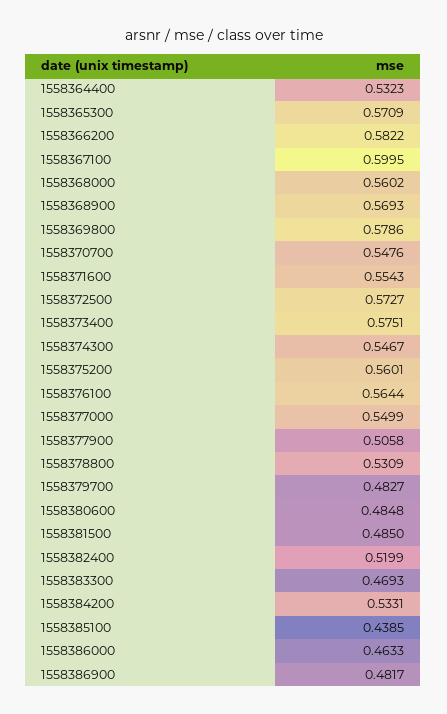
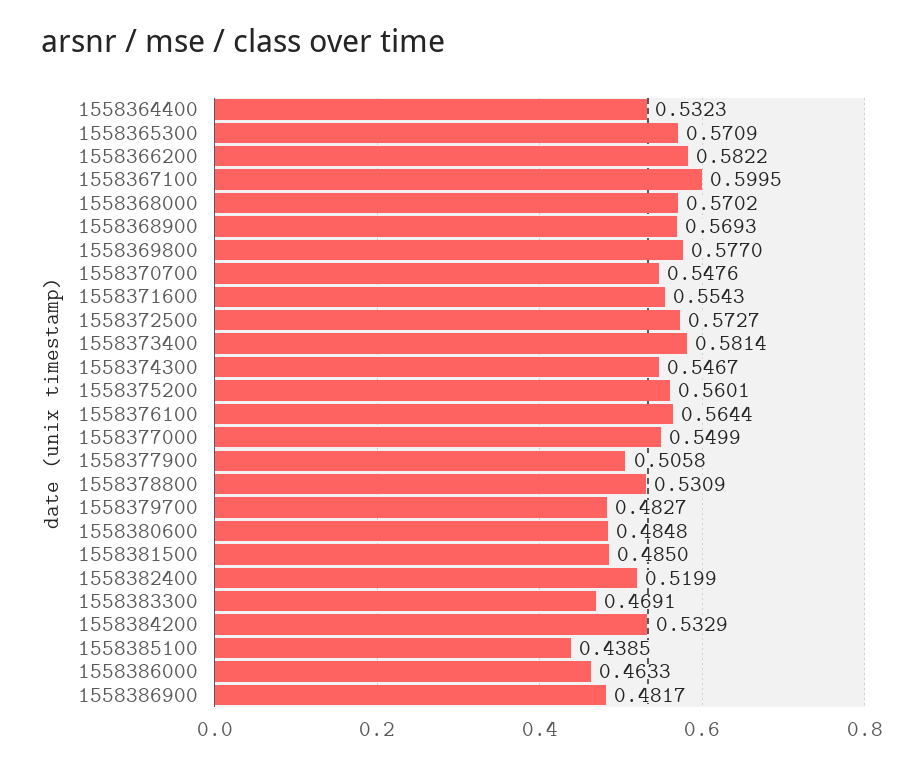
  {
    "1558364400": 0.5323,
    "1558365300": 0.5709,
    "1558366200": 0.5822,
    "1558367100": 0.5995,
-   "1558368000": 0.5602,
+   "1558368000": 0.5702,
    "1558368900": 0.5693,
-   "1558369800": 0.5786,
+   "1558369800": 0.577,
    "1558370700": 0.5476,
    "1558371600": 0.5543,
    "1558372500": 0.5727,
-   "1558373400": 0.5751,
+   "1558373400": 0.5814,
    "1558374300": 0.5467,
    "1558375200": 0.5601,
    "1558376100": 0.5644,
    "1558377000": 0.5499,
    "1558377900": 0.5058,
    "1558378800": 0.5309,
    "1558379700": 0.4827,
    "1558380600": 0.4848,
    "1558381500": 0.485,
    "1558382400": 0.5199,
-   "1558383300": 0.4693,
+   "1558383300": 0.4691,
-   "1558384200": 0.5331,
+   "1558384200": 0.5329,
    "1558385100": 0.4385,
    "1558386000": 0.4633,
    "1558386900": 0.4817
  }

